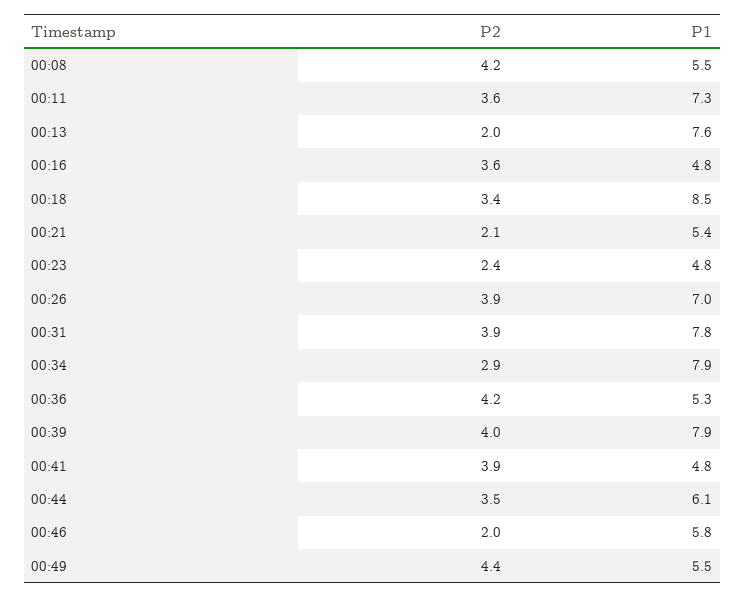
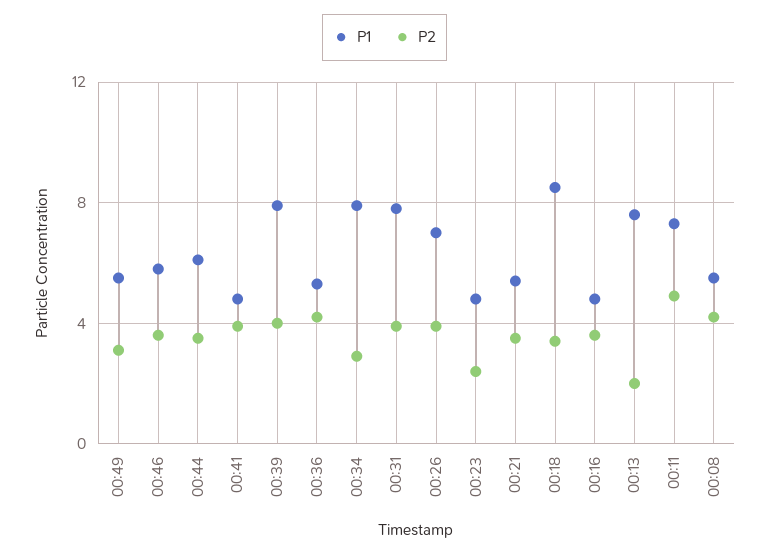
  {
    "P2": {
      "00:08": 4.2,
-     "00:11": 3.6,
+     "00:11": 5,
      "00:13": 2,
      "00:16": 3.6,
      "00:18": 3.4,
-     "00:21": 2.1,
+     "00:21": 3.5,
      "00:23": 2.4,
      "00:26": 3.9,
      "00:31": 3.9,
      "00:34": 2.9,
      "00:36": 4.2,
      "00:39": 4,
      "00:41": 3.9,
      "00:44": 3.5,
-     "00:46": 2,
+     "00:46": 3.5,
-     "00:49": 4.4
+     "00:49": 3
    },
    "P1": {
      "00:08": 5.5,
      "00:11": 7.3,
      "00:13": 7.6,
      "00:16": 4.8,
      "00:18": 8.5,
      "00:21": 5.4,
      "00:23": 4.8,
      "00:26": 7,
      "00:31": 7.8,
      "00:34": 7.9,
      "00:36": 5.3,
      "00:39": 7.9,
      "00:41": 4.8,
      "00:44": 6.1,
      "00:46": 5.8,
      "00:49": 5.5
    }
  }

